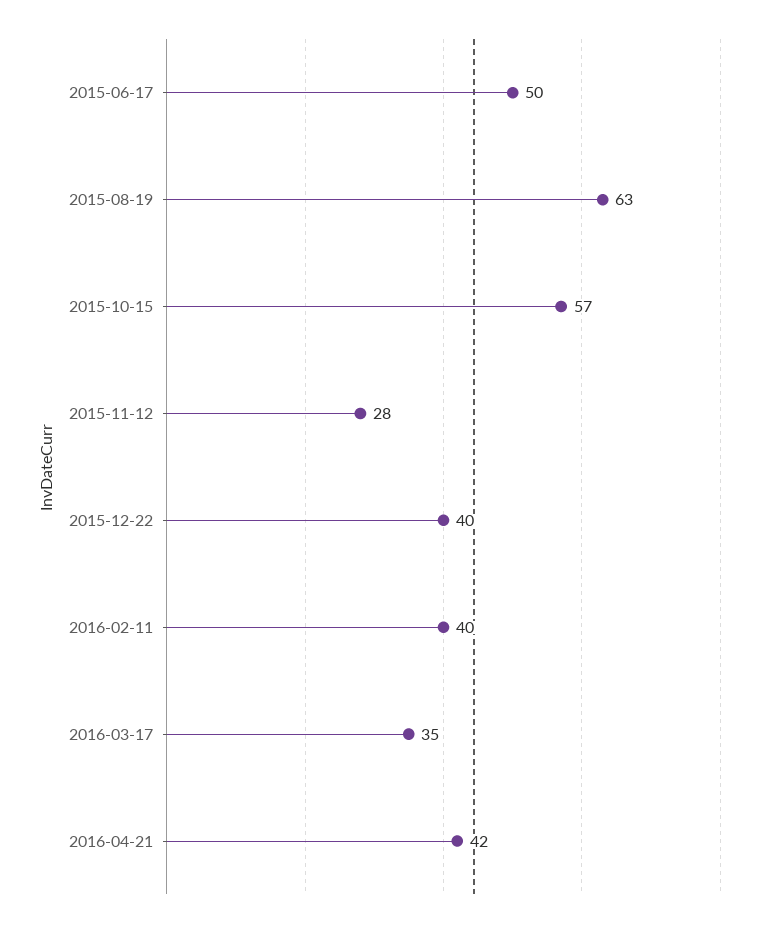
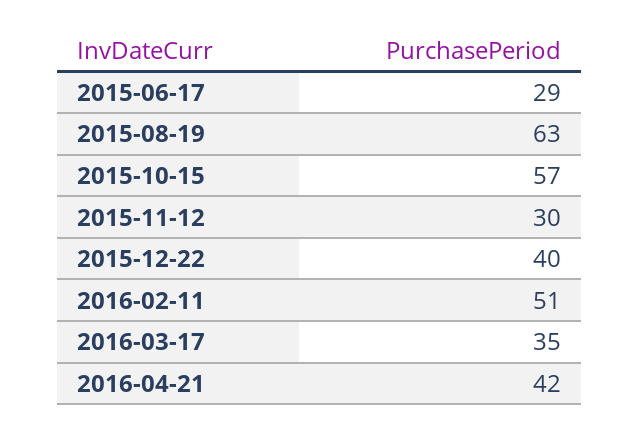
  {
-   "2015-06-17": 50,
+   "2015-06-17": 29,
    "2015-08-19": 63,
    "2015-10-15": 57,
-   "2015-11-12": 28,
+   "2015-11-12": 30,
    "2015-12-22": 40,
-   "2016-02-11": 40,
+   "2016-02-11": 51,
    "2016-03-17": 35,
    "2016-04-21": 42
  }

